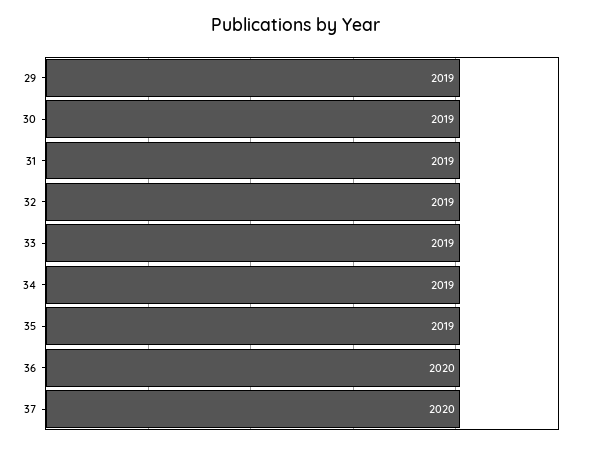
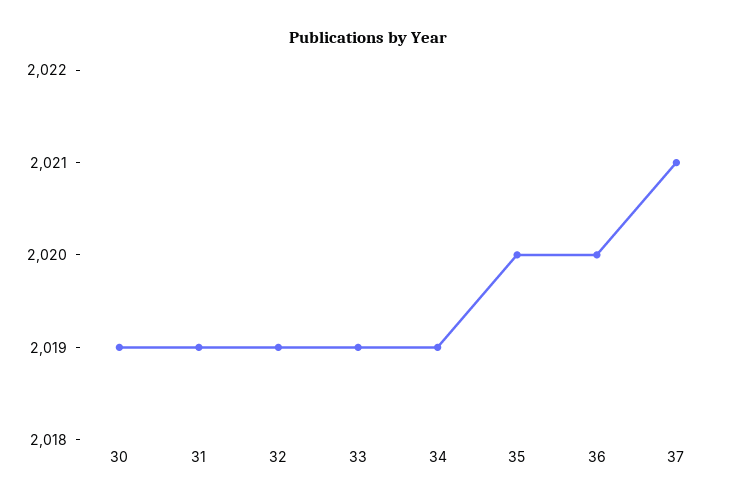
  {
-   "29": 2019,
    "30": 2019,
    "31": 2019,
    "32": 2019,
    "33": 2019,
    "34": 2019,
-   "35": 2019,
+   "35": 2020,
    "36": 2020,
-   "37": 2020
+   "37": 2021
  }

